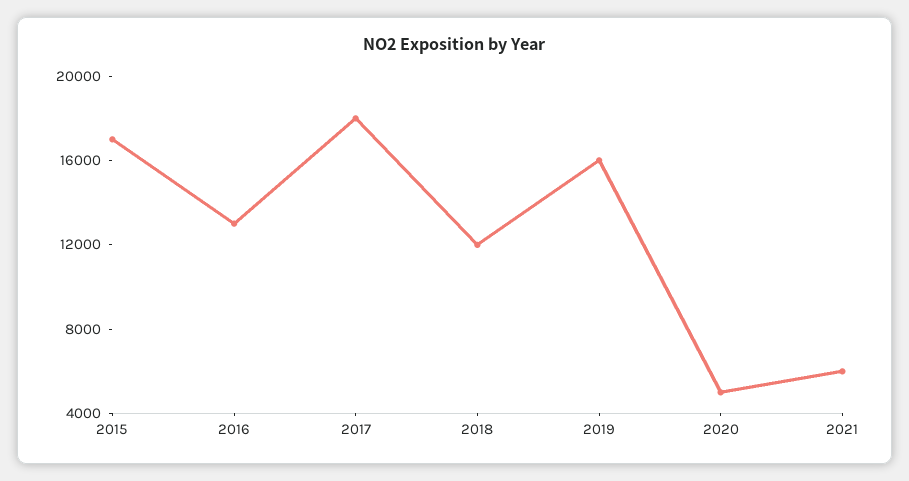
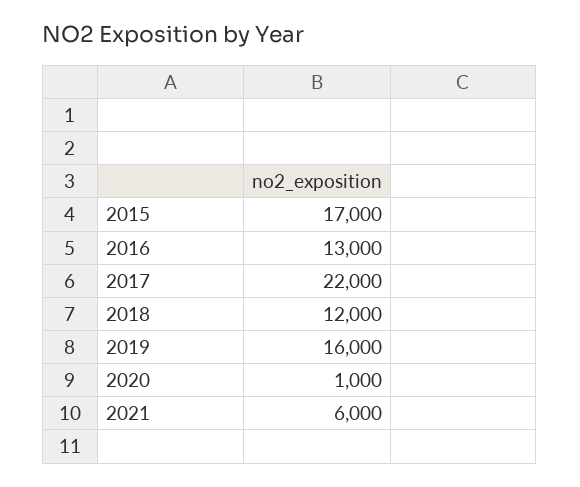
  {
    "2015": 17000,
    "2016": 13000,
-   "2017": 18000,
+   "2017": 22000,
    "2018": 12000,
    "2019": 16000,
-   "2020": 5000,
+   "2020": 1000,
    "2021": 6000
  }

